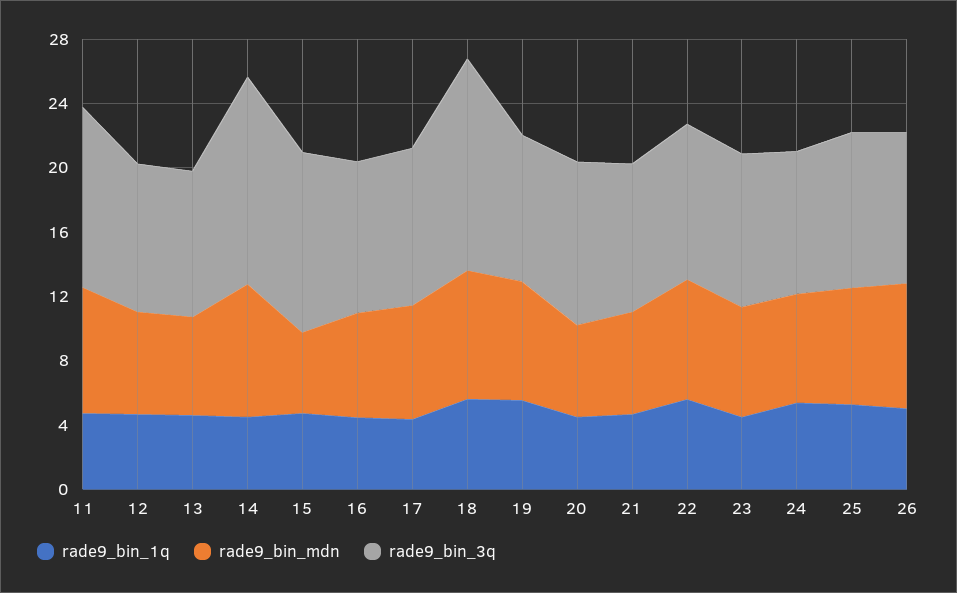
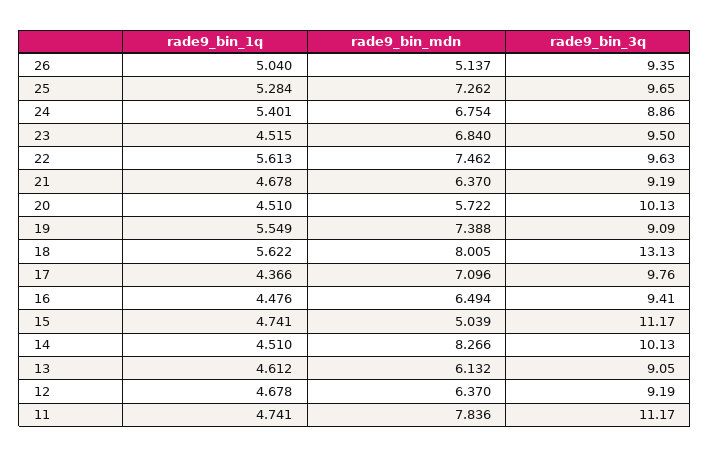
  {
    "rade9_bin_1q": {
      "11": 4.741,
      "12": 4.678,
      "13": 4.612,
      "14": 4.51,
      "15": 4.741,
      "16": 4.476,
      "17": 4.366,
      "18": 5.622,
      "19": 5.549,
      "20": 4.51,
      "21": 4.678,
      "22": 5.613,
      "23": 4.515,
      "24": 5.401,
      "25": 5.284,
      "26": 5.04
    },
    "rade9_bin_mdn": {
      "11": 7.836,
      "12": 6.37,
      "13": 6.132,
      "14": 8.266,
      "15": 5.039,
      "16": 6.494,
      "17": 7.096,
      "18": 8.005,
      "19": 7.388,
      "20": 5.722,
      "21": 6.37,
      "22": 7.462,
      "23": 6.84,
      "24": 6.754,
      "25": 7.262,
-     "26": 8
+     "26": 5.137
    },
    "rade9_bin_3q": {
      "11": 11.17,
      "12": 9.19,
      "13": 9.05,
-     "14": 13,
+     "14": 10.13,
      "15": 11.17,
      "16": 9.41,
      "17": 9.76,
      "18": 13.13,
      "19": 9.09,
      "20": 10.13,
      "21": 9.19,
      "22": 9.63,
      "23": 9.5,
      "24": 8.86,
      "25": 9.65,
      "26": 9.35
    }
  }

